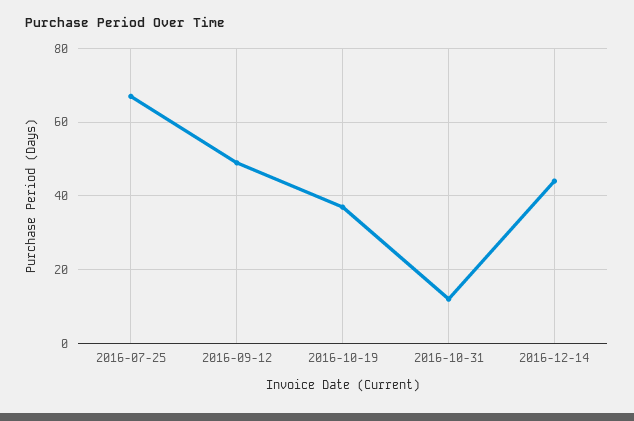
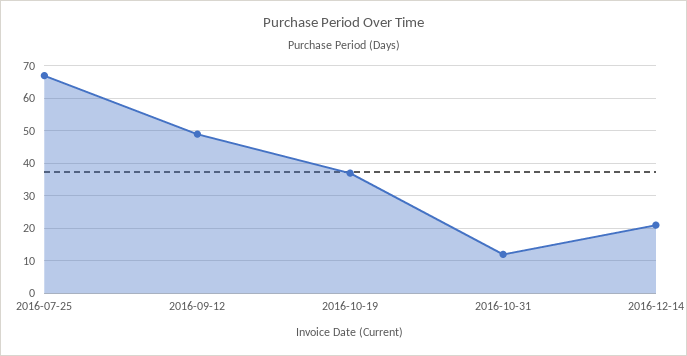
  {
    "2016-07-25": 65,
    "2016-09-12": 50,
    "2016-10-19": 35,
    "2016-10-31": 10,
-   "2016-12-14": 45
+   "2016-12-14": 20
  }

